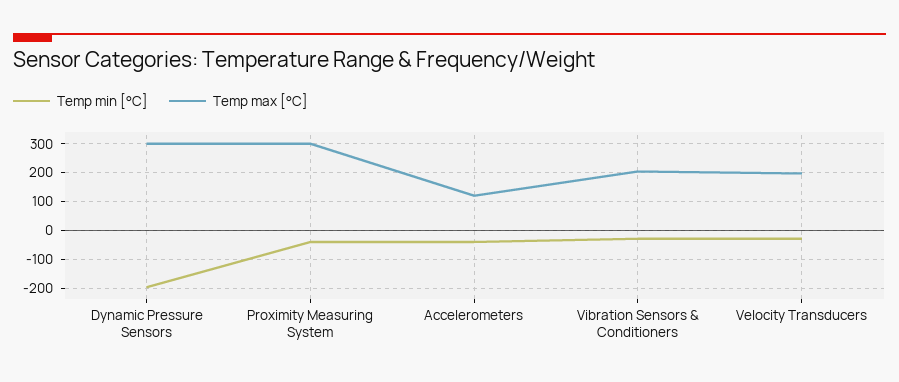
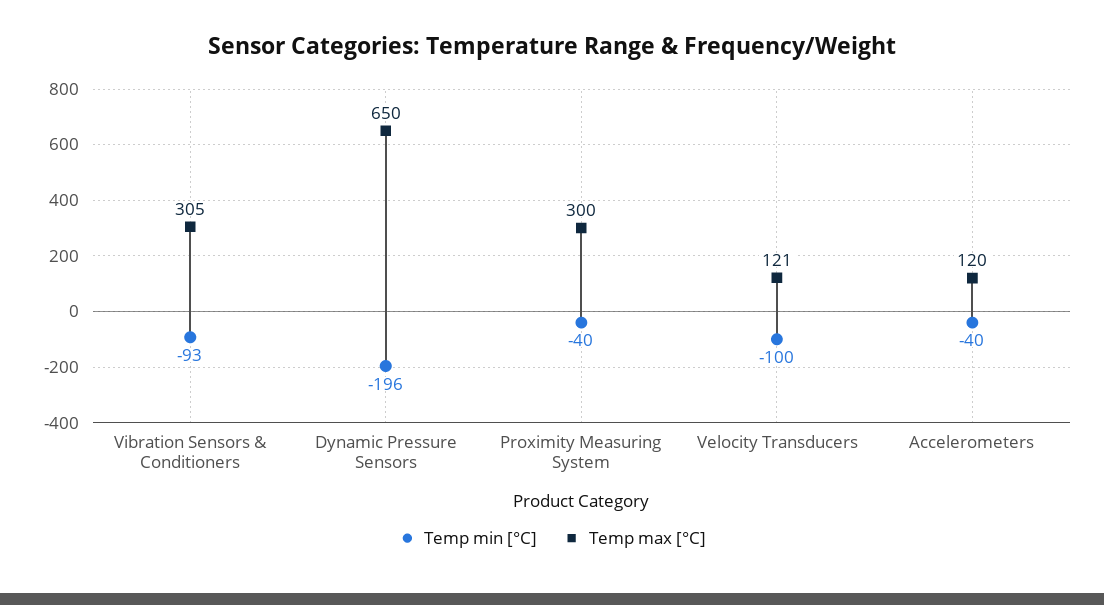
  {
    "Temp min [°C]": {
      "Dynamic Pressure Sensors": -196,
      "Proximity Measuring System": -40,
      "Accelerometers": -40,
-     "Vibration Sensors & Conditioners": -25,
+     "Vibration Sensors & Conditioners": -93,
-     "Velocity Transducers": -25
+     "Velocity Transducers": -100
    },
    "Temp max [°C]": {
-     "Dynamic Pressure Sensors": 300,
+     "Dynamic Pressure Sensors": 650,
      "Proximity Measuring System": 300,
      "Accelerometers": 120,
-     "Vibration Sensors & Conditioners": 200,
+     "Vibration Sensors & Conditioners": 305,
-     "Velocity Transducers": 200
+     "Velocity Transducers": 121
    }
  }

